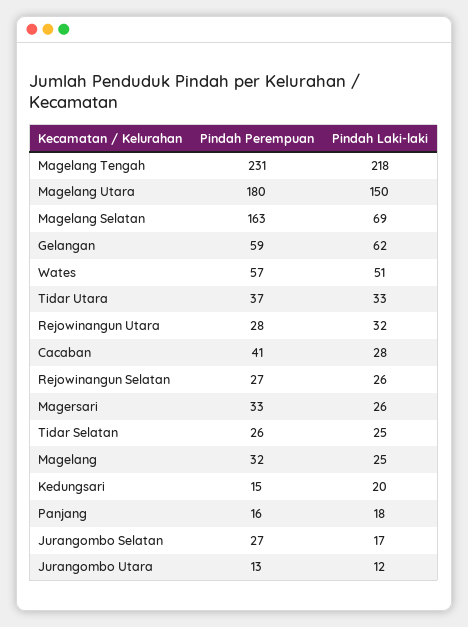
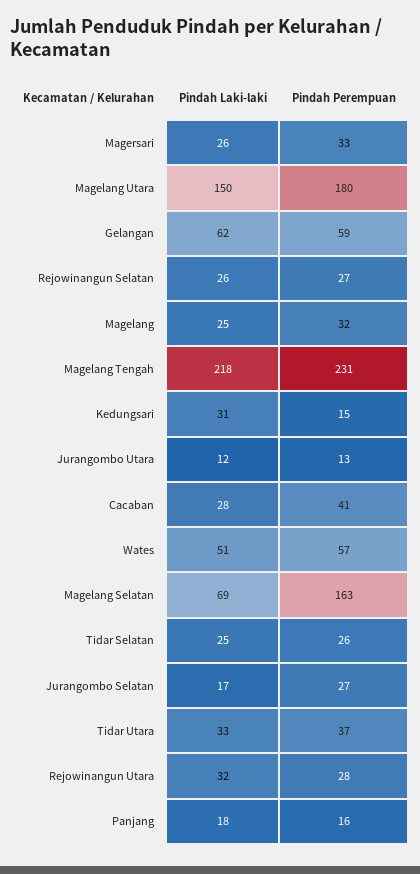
  {
    "Pindah Perempuan": {
      "Magelang Tengah": 231,
      "Magelang Utara": 180,
      "Magelang Selatan": 163,
      "Gelangan": 59,
      "Wates": 57,
      "Tidar Utara": 37,
      "Rejowinangun Utara": 28,
      "Cacaban": 41,
      "Rejowinangun Selatan": 27,
      "Magersari": 33,
      "Tidar Selatan": 26,
      "Magelang": 32,
      "Kedungsari": 15,
      "Panjang": 16,
      "Jurangombo Selatan": 27,
      "Jurangombo Utara": 13
    },
    "Pindah Laki-laki": {
      "Magelang Tengah": 218,
      "Magelang Utara": 150,
      "Magelang Selatan": 69,
      "Gelangan": 62,
      "Wates": 51,
      "Tidar Utara": 33,
      "Rejowinangun Utara": 32,
      "Cacaban": 28,
      "Rejowinangun Selatan": 26,
      "Magersari": 26,
      "Tidar Selatan": 25,
      "Magelang": 25,
-     "Kedungsari": 20,
+     "Kedungsari": 31,
      "Panjang": 18,
      "Jurangombo Selatan": 17,
      "Jurangombo Utara": 12
    }
  }

